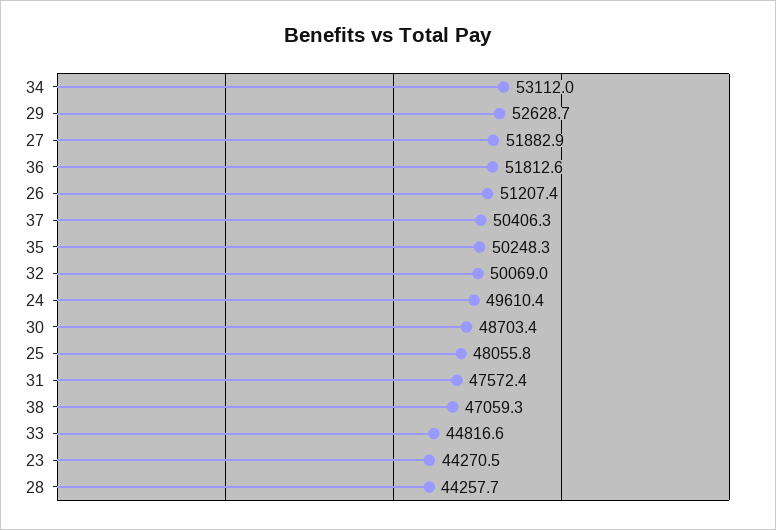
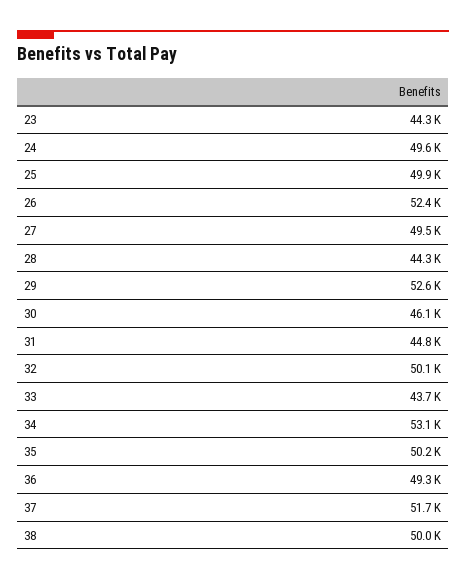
  {
    "34": 53112,
    "29": 52628.7,
-   "27": 51882.9,
+   "27": 49500,
-   "36": 51812.6,
+   "36": 49300,
-   "26": 51207.4,
+   "26": 52400,
-   "37": 50406.3,
+   "37": 51700,
    "35": 50248.3,
    "32": 50069,
    "24": 49610.4,
-   "30": 48703.4,
+   "30": 46100,
-   "25": 48055.8,
+   "25": 49900,
-   "31": 47572.4,
+   "31": 44800,
-   "38": 47059.3,
+   "38": 50000,
-   "33": 44816.6,
+   "33": 43700,
    "23": 44270.5,
    "28": 44257.7
  }

